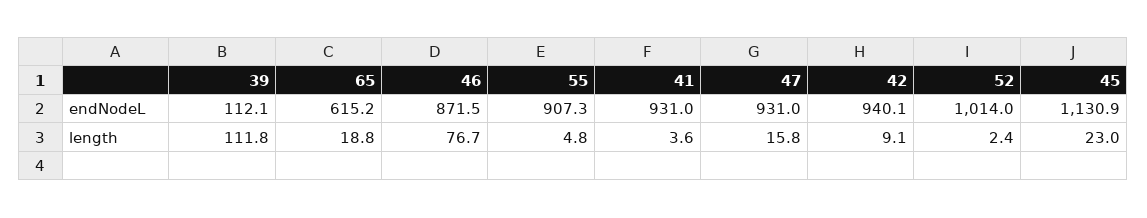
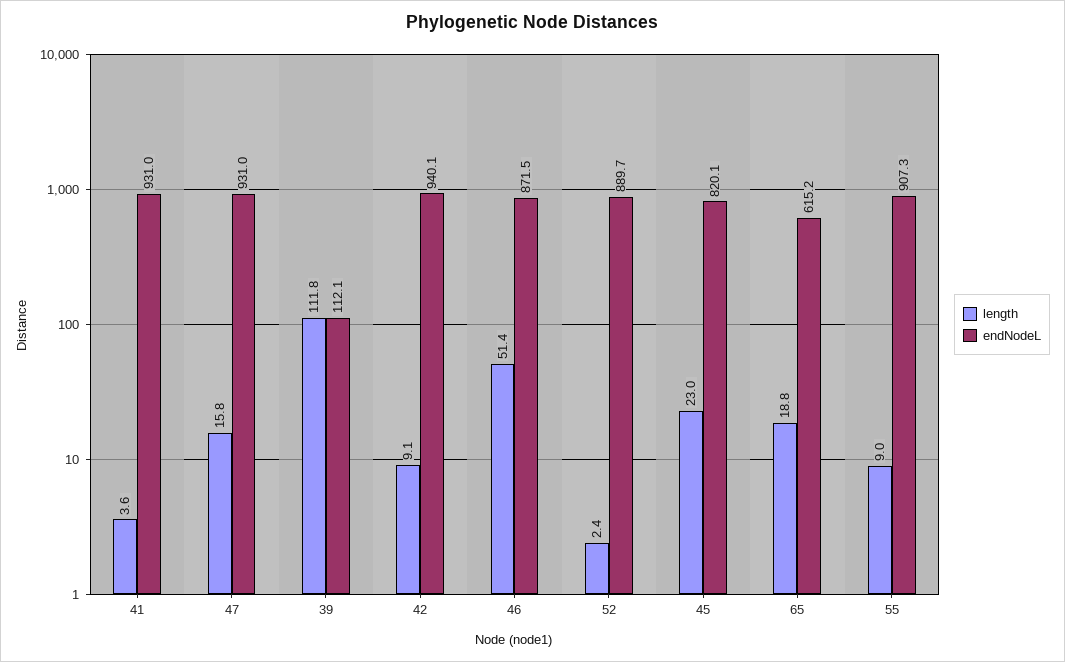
  {
    "endNodeL": {
      "39": 112.1,
      "65": 615.2,
      "46": 871.5,
      "55": 907.3,
      "41": 931,
      "47": 931,
      "42": 940.1,
-     "52": 1014,
+     "52": 889.7,
-     "45": 1130.9
+     "45": 820.1
    },
    "length": {
      "39": 111.8,
      "65": 18.8,
-     "46": 76.7,
+     "46": 51.4,
-     "55": 4.8,
+     "55": 9,
      "41": 3.6,
      "47": 15.8,
      "42": 9.1,
      "52": 2.4,
      "45": 23
    }
  }

